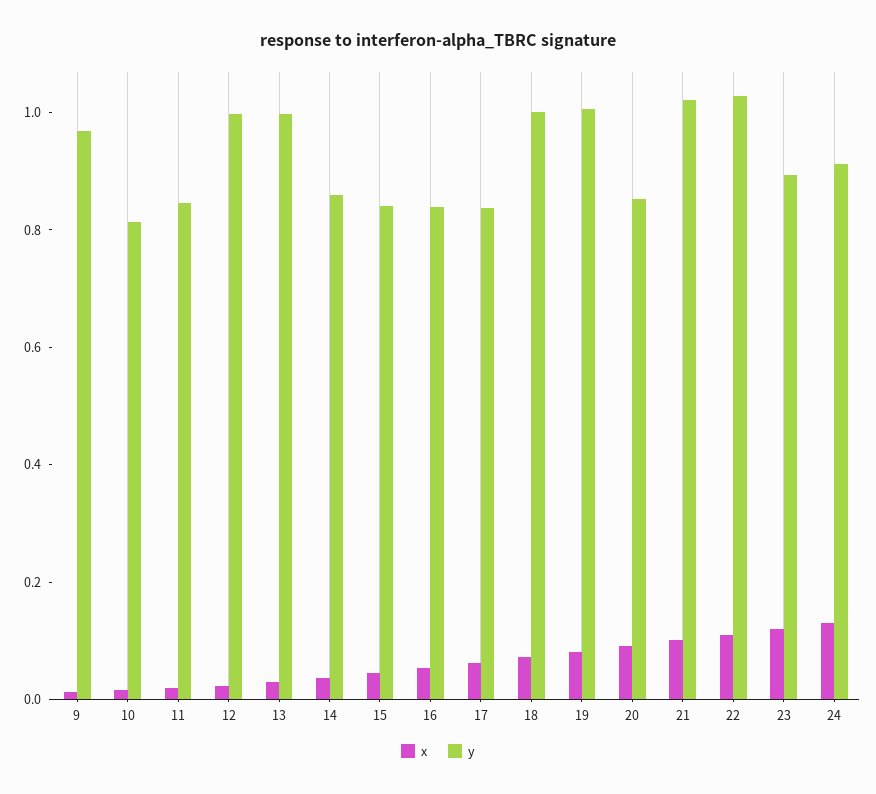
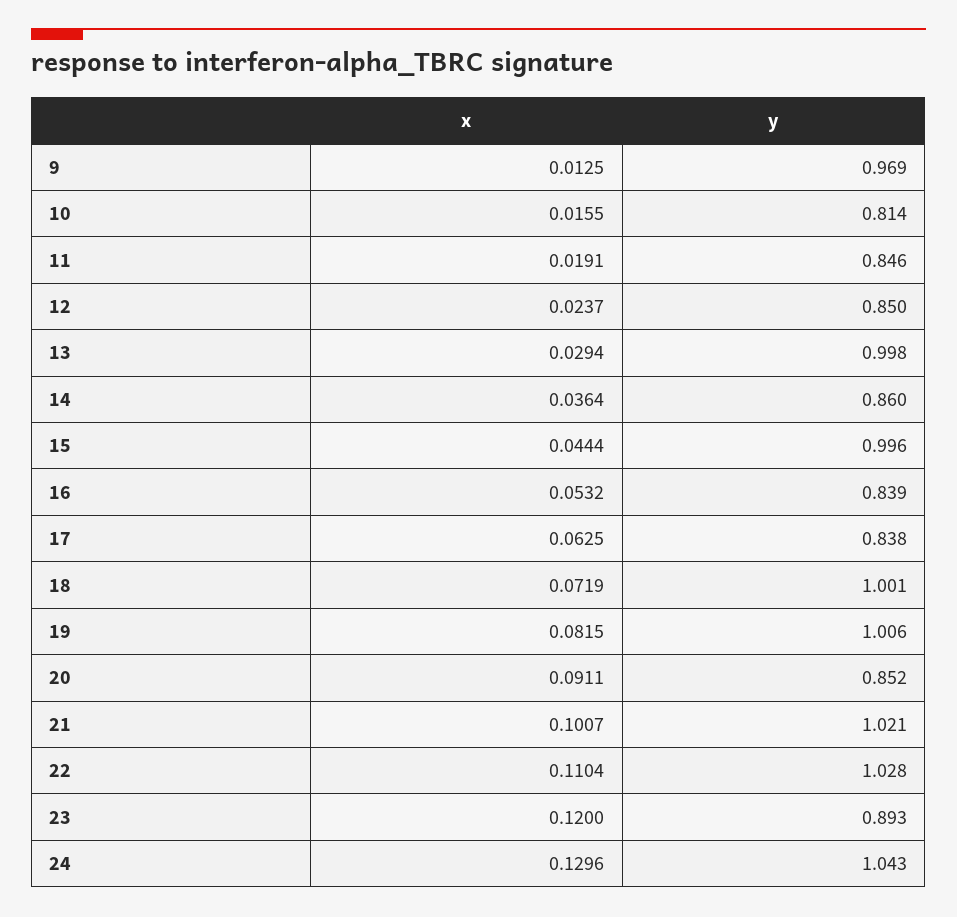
  {
    "x": {
      "9": 0.0125,
      "10": 0.0155,
      "11": 0.0191,
      "12": 0.0237,
      "13": 0.0294,
      "14": 0.0364,
      "15": 0.0444,
      "16": 0.0532,
      "17": 0.0625,
      "18": 0.0719,
      "19": 0.0815,
      "20": 0.0911,
      "21": 0.1007,
      "22": 0.1104,
      "23": 0.12,
      "24": 0.1296
    },
    "y": {
      "9": 0.969,
      "10": 0.814,
      "11": 0.846,
-     "12": 1,
+     "12": 0.85,
      "13": 0.998,
      "14": 0.86,
-     "15": 0.85,
+     "15": 0.996,
      "16": 0.839,
      "17": 0.838,
      "18": 1.001,
      "19": 1.006,
      "20": 0.852,
      "21": 1.021,
      "22": 1.028,
      "23": 0.893,
-     "24": 0.9
+     "24": 1.043
    }
  }

